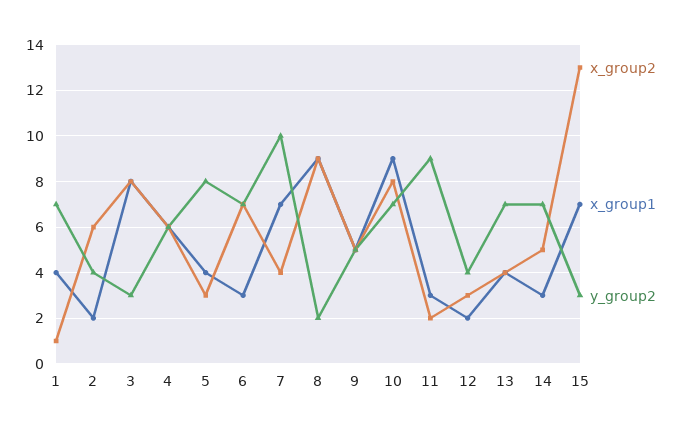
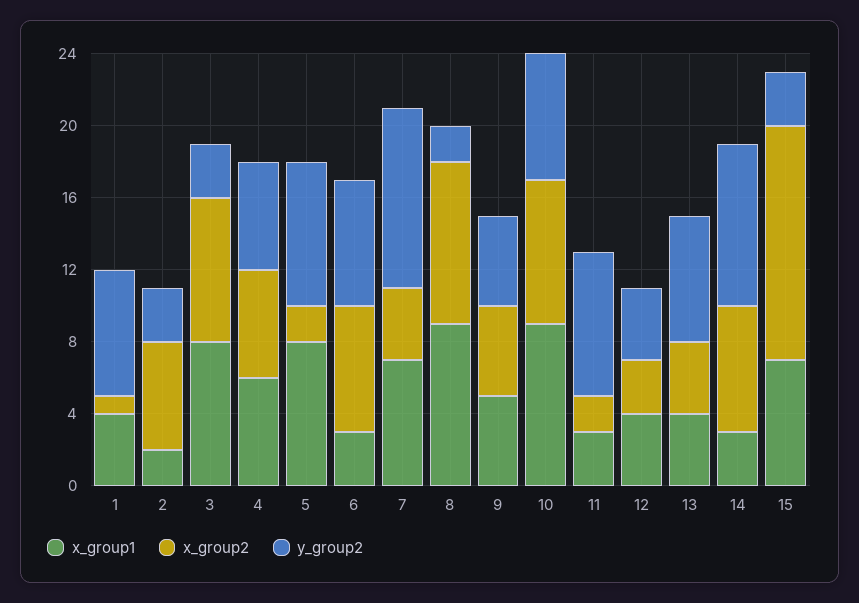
  {
    "x_group2": {
      "1": 1,
      "2": 6,
      "3": 8,
      "4": 6,
-     "5": 3,
+     "5": 2,
      "6": 7,
      "7": 4,
      "8": 9,
      "9": 5,
      "10": 8,
      "11": 2,
      "12": 3,
      "13": 4,
-     "14": 5,
+     "14": 7,
      "15": 13
    },
    "x_group1": {
      "1": 4,
      "2": 2,
      "3": 8,
      "4": 6,
-     "5": 4,
+     "5": 8,
      "6": 3,
      "7": 7,
      "8": 9,
      "9": 5,
      "10": 9,
      "11": 3,
-     "12": 2,
+     "12": 4,
      "13": 4,
      "14": 3,
      "15": 7
    },
    "y_group2": {
      "1": 7,
-     "2": 4,
+     "2": 3,
      "3": 3,
      "4": 6,
      "5": 8,
      "6": 7,
      "7": 10,
      "8": 2,
      "9": 5,
      "10": 7,
-     "11": 9,
+     "11": 8,
      "12": 4,
      "13": 7,
-     "14": 7,
+     "14": 9,
      "15": 3
    }
  }

